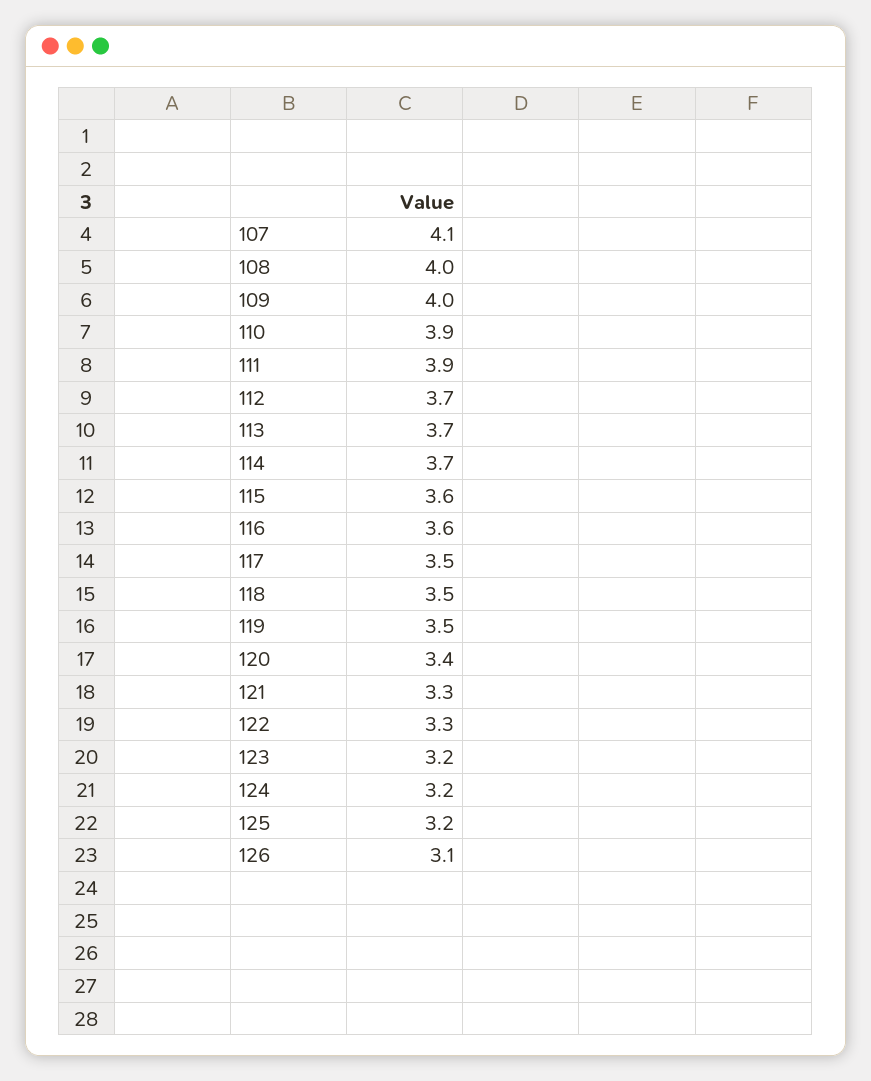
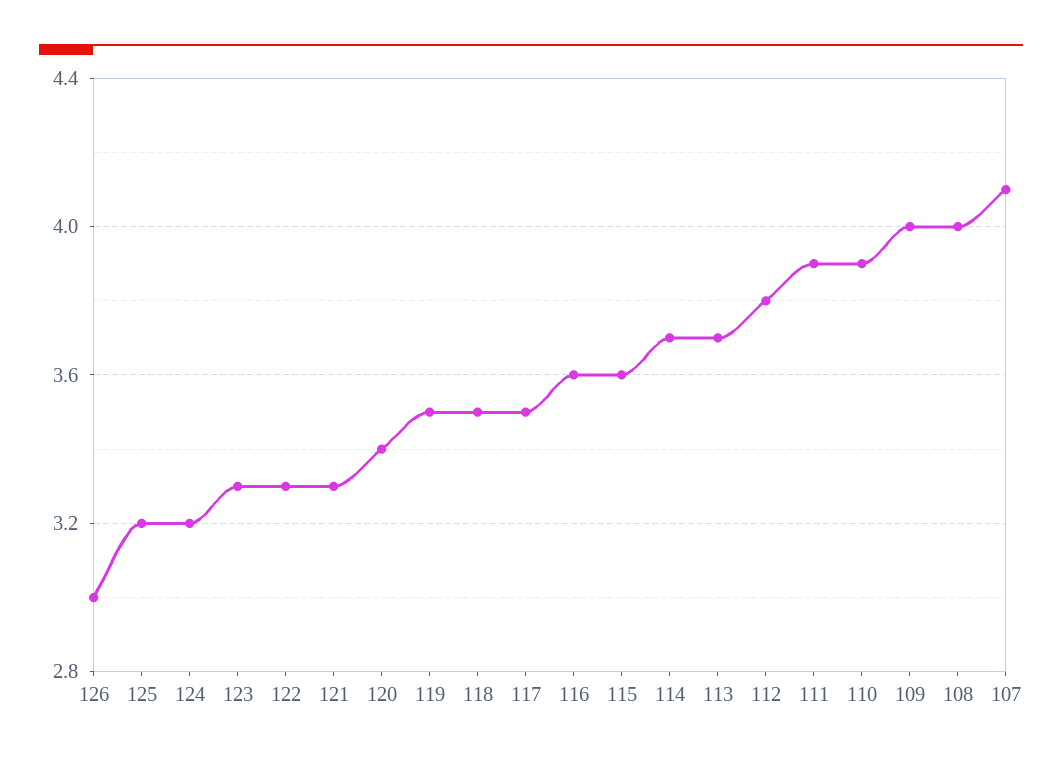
  {
    "107": 4.1,
    "108": 4,
    "109": 4,
    "110": 3.9,
    "111": 3.9,
-   "112": 3.7,
+   "112": 3.8,
    "113": 3.7,
    "114": 3.7,
    "115": 3.6,
    "116": 3.6,
    "117": 3.5,
    "118": 3.5,
    "119": 3.5,
    "120": 3.4,
    "121": 3.3,
    "122": 3.3,
-   "123": 3.2,
+   "123": 3.3,
    "124": 3.2,
    "125": 3.2,
-   "126": 3.1
+   "126": 3
  }

